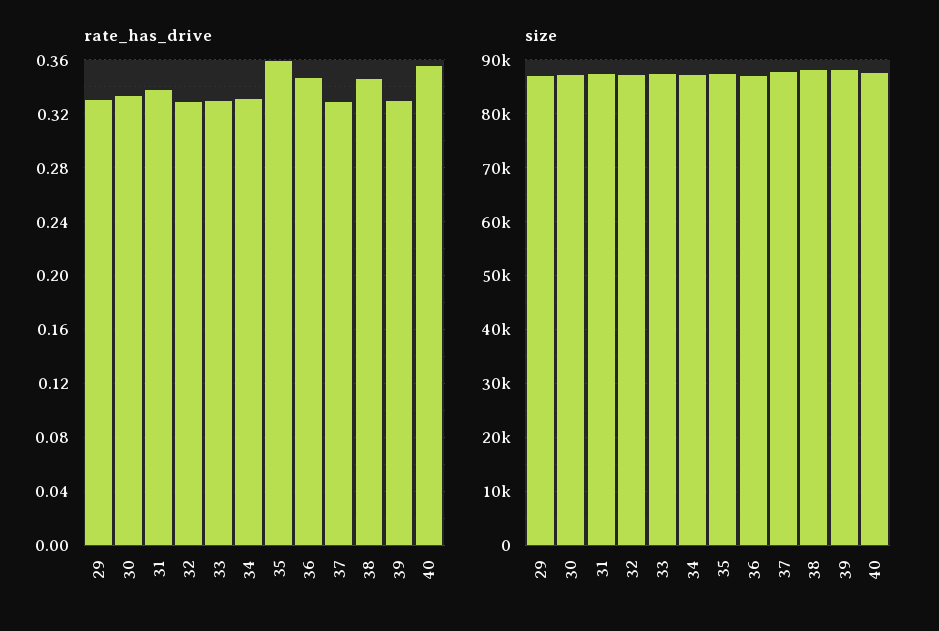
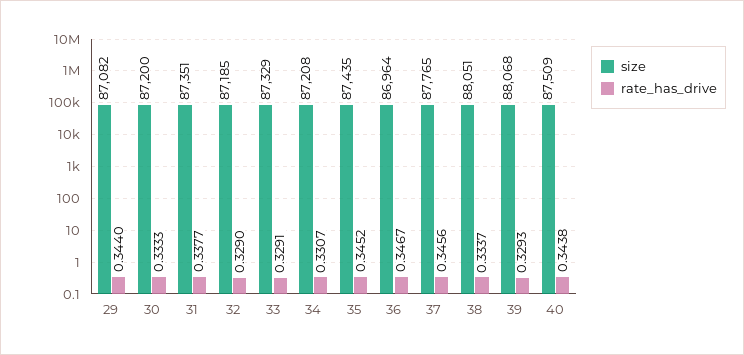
  {
    "rate_has_drive": {
-     "29": 0.33,
+     "29": 0.344,
      "30": 0.3333,
      "31": 0.3377,
      "32": 0.329,
      "33": 0.3291,
      "34": 0.3307,
-     "35": 0.36,
+     "35": 0.3452,
      "36": 0.3467,
-     "37": 0.33,
+     "37": 0.3456,
-     "38": 0.345,
+     "38": 0.3337,
      "39": 0.3293,
-     "40": 0.355
+     "40": 0.3438
    },
    "size": {
      "29": 87082,
      "30": 87200,
      "31": 87351,
      "32": 87185,
      "33": 87329,
      "34": 87208,
      "35": 87435,
      "36": 86964,
      "37": 87765,
      "38": 88051,
      "39": 88068,
      "40": 87509
    }
  }

